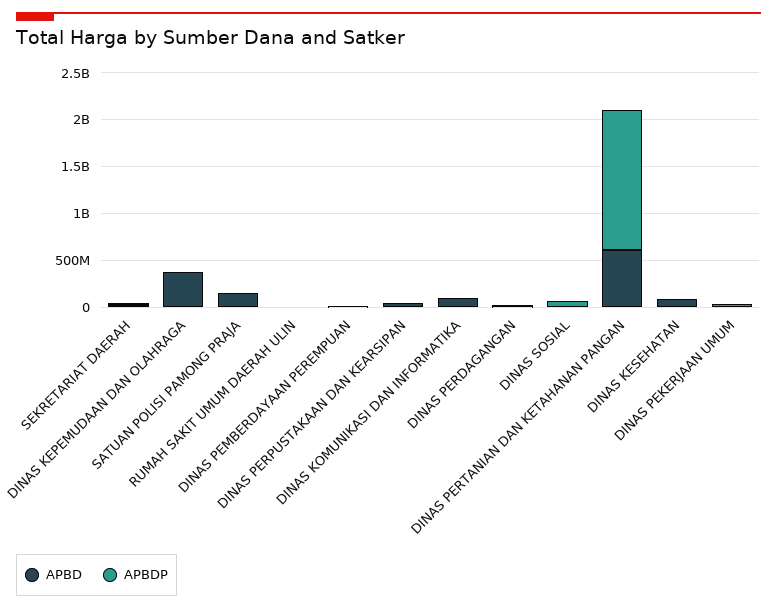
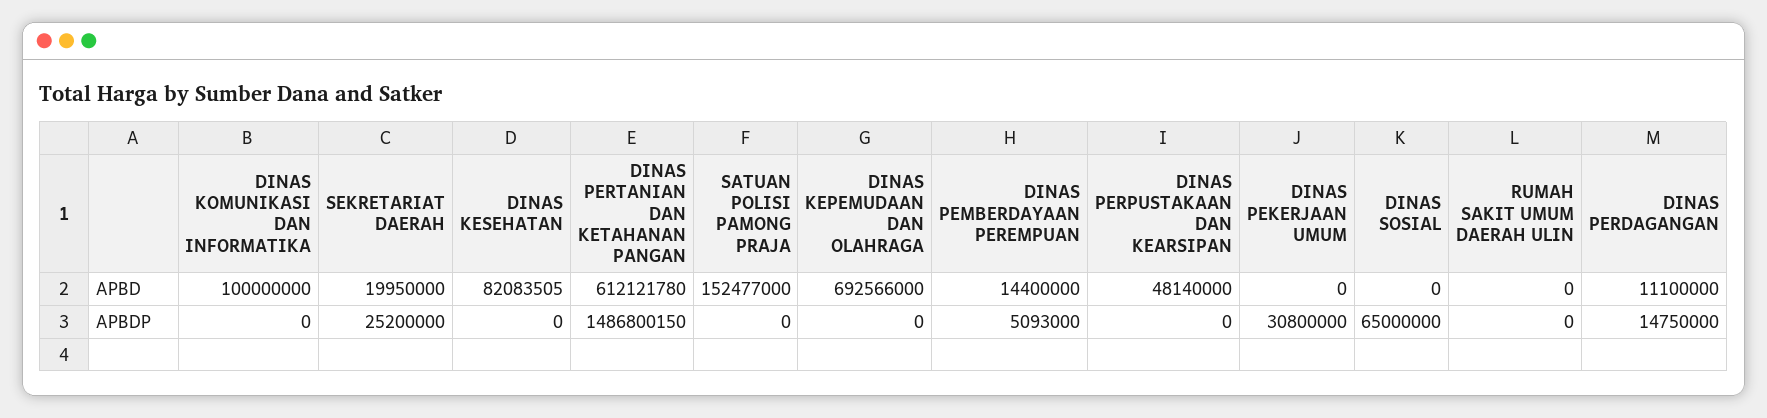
  {
    "APBD": {
      "SEKRETARIAT DAERAH": 19950000,
-     "DINAS KEPEMUDAAN DAN OLAHRAGA": 400000000,
+     "DINAS KEPEMUDAAN DAN OLAHRAGA": 692566000,
      "SATUAN POLISI PAMONG PRAJA": 152477000,
      "RUMAH SAKIT UMUM DAERAH ULIN": 0,
      "DINAS PEMBERDAYAAN PEREMPUAN": 14400000,
      "DINAS PERPUSTAKAAN DAN KEARSIPAN": 48140000,
      "DINAS KOMUNIKASI DAN INFORMATIKA": 100000000,
      "DINAS PERDAGANGAN": 11100000,
      "DINAS SOSIAL": 0,
      "DINAS PERTANIAN DAN KETAHANAN PANGAN": 612121780,
      "DINAS KESEHATAN": 82083505,
      "DINAS PEKERJAAN UMUM": 0
    },
    "APBDP": {
      "SEKRETARIAT DAERAH": 25200000,
      "DINAS KEPEMUDAAN DAN OLAHRAGA": 0,
      "SATUAN POLISI PAMONG PRAJA": 0,
      "RUMAH SAKIT UMUM DAERAH ULIN": 0,
      "DINAS PEMBERDAYAAN PEREMPUAN": 5093000,
      "DINAS PERPUSTAKAAN DAN KEARSIPAN": 0,
      "DINAS KOMUNIKASI DAN INFORMATIKA": 0,
      "DINAS PERDAGANGAN": 14750000,
      "DINAS SOSIAL": 65000000,
      "DINAS PERTANIAN DAN KETAHANAN PANGAN": 1486800150,
      "DINAS KESEHATAN": 0,
      "DINAS PEKERJAAN UMUM": 30800000
    }
  }

